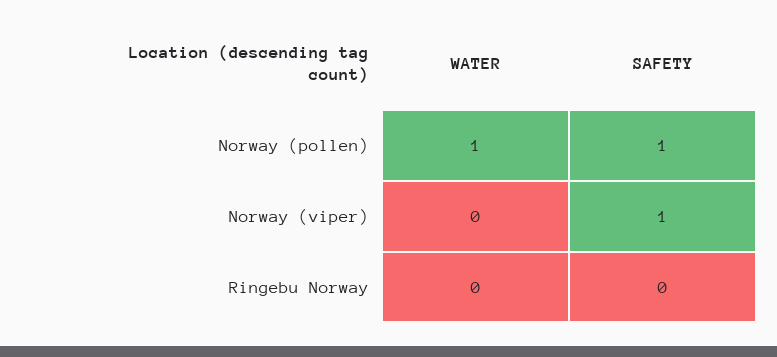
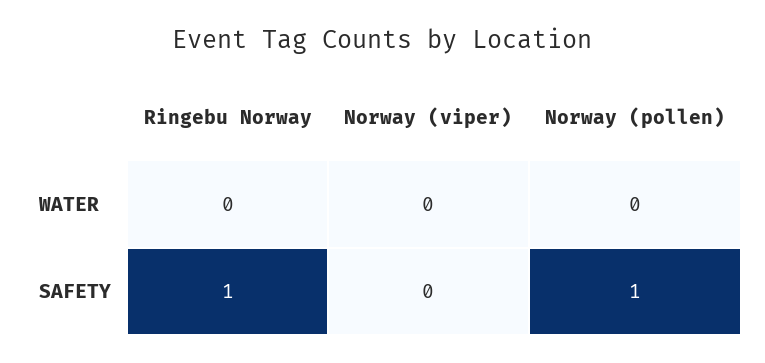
  {
    "WATER": {
-     "Norway (pollen)": 1,
+     "Norway (pollen)": 0,
      "Norway (viper)": 0,
      "Ringebu Norway": 0
    },
    "SAFETY": {
      "Norway (pollen)": 1,
-     "Norway (viper)": 1,
+     "Norway (viper)": 0,
-     "Ringebu Norway": 0
+     "Ringebu Norway": 1
    }
  }

